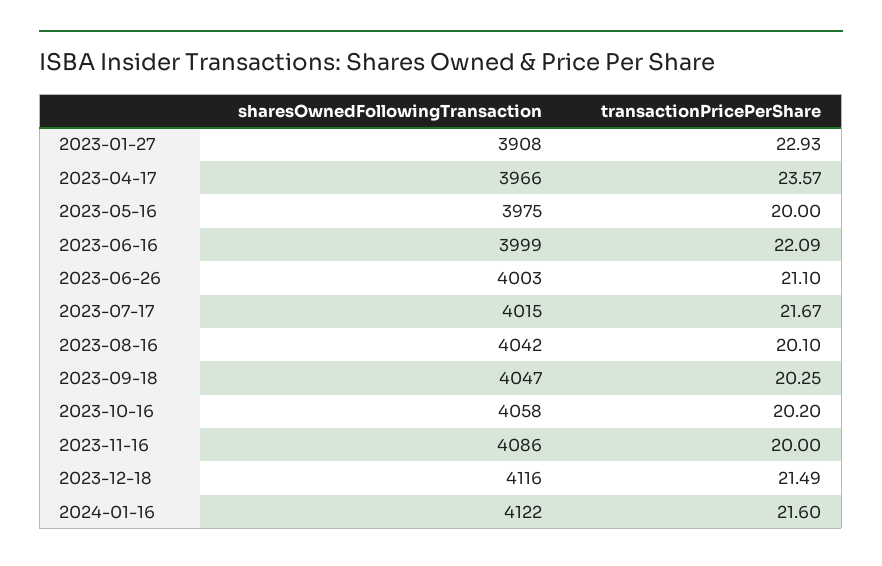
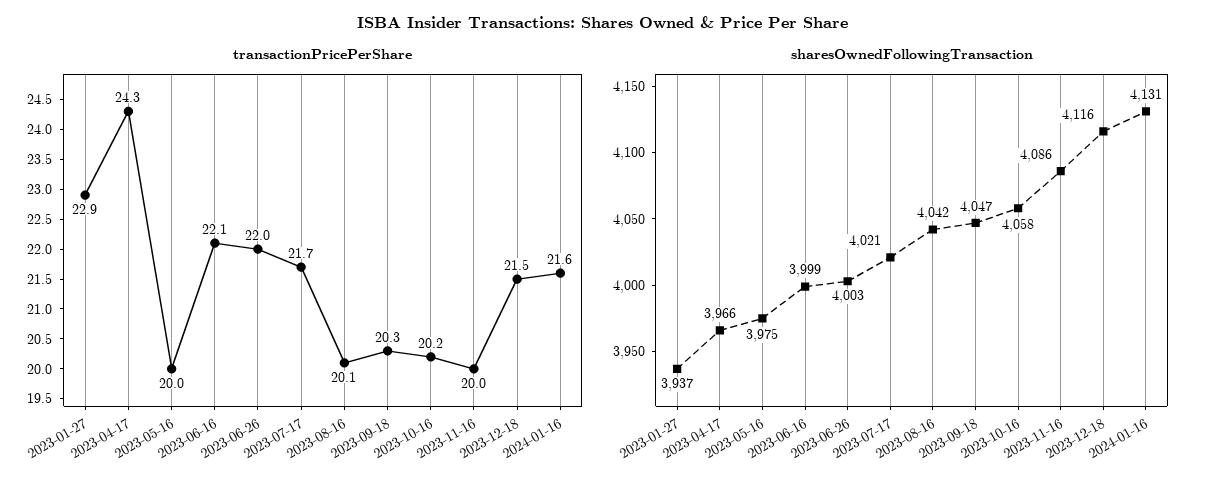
  {
    "sharesOwnedFollowingTransaction": {
-     "2023-01-27": 3908,
+     "2023-01-27": 3937,
      "2023-04-17": 3966,
      "2023-05-16": 3975,
      "2023-06-16": 3999,
      "2023-06-26": 4003,
-     "2023-07-17": 4015,
+     "2023-07-17": 4021,
      "2023-08-16": 4042,
      "2023-09-18": 4047,
      "2023-10-16": 4058,
      "2023-11-16": 4086,
      "2023-12-18": 4116,
-     "2024-01-16": 4122
+     "2024-01-16": 4131
    },
    "transactionPricePerShare": {
      "2023-01-27": 22.93,
-     "2023-04-17": 23.57,
+     "2023-04-17": 24.3,
      "2023-05-16": 20,
      "2023-06-16": 22.09,
-     "2023-06-26": 21.1,
+     "2023-06-26": 22,
      "2023-07-17": 21.67,
      "2023-08-16": 20.1,
      "2023-09-18": 20.25,
      "2023-10-16": 20.2,
      "2023-11-16": 20,
      "2023-12-18": 21.49,
      "2024-01-16": 21.6
    }
  }

